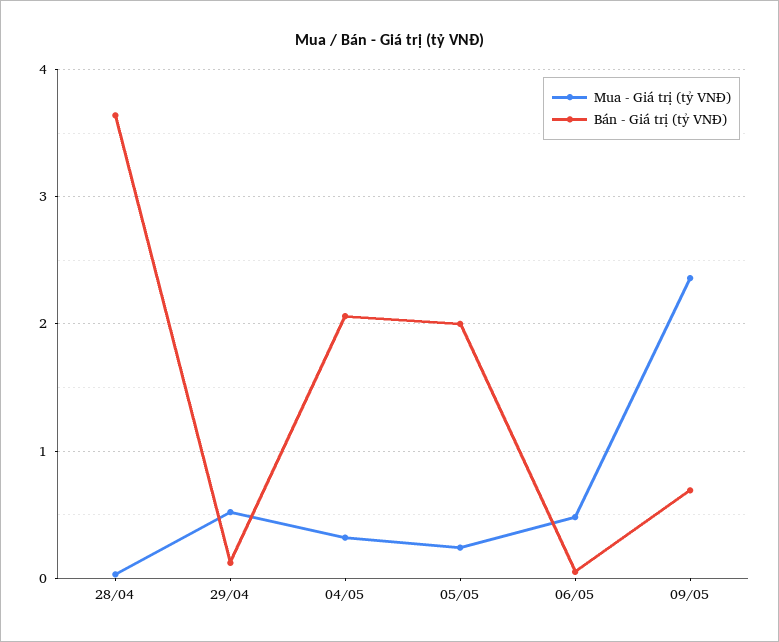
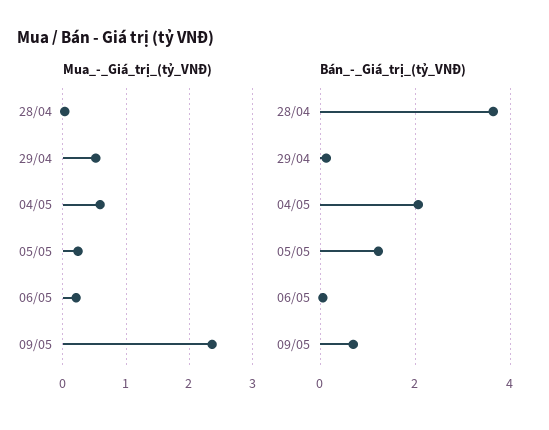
  {
    "Mua - Giá trị (tỷ VNĐ)": {
      "28/04": 0,
      "29/04": 0.5,
-     "04/05": 0.3,
+     "04/05": 0.6,
      "05/05": 0.2,
-     "06/05": 0.5,
+     "06/05": 0.2,
      "09/05": 2.4
    },
    "Bán - Giá trị (tỷ VNĐ)": {
      "28/04": 3.6,
      "29/04": 0.1,
      "04/05": 2.1,
-     "05/05": 2,
+     "05/05": 1.2,
      "06/05": 0.1,
      "09/05": 0.7
    }
  }

